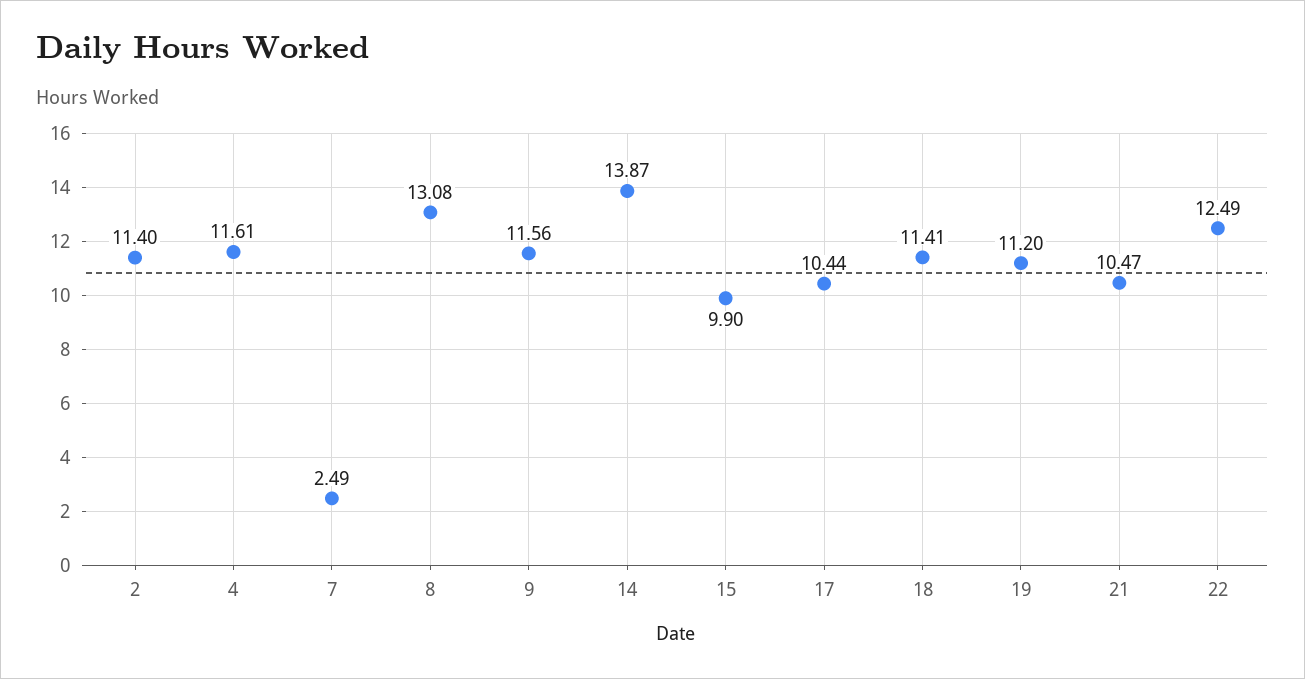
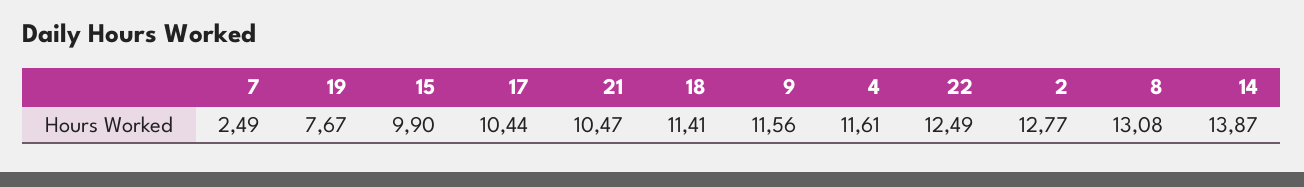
  {
-   "2": 11.4,
+   "2": 12.77,
    "4": 11.61,
    "7": 2.49,
    "8": 13.08,
    "9": 11.56,
    "14": 13.87,
    "15": 9.9,
    "17": 10.44,
    "18": 11.41,
-   "19": 11.2,
+   "19": 7.67,
    "21": 10.47,
    "22": 12.49
  }

